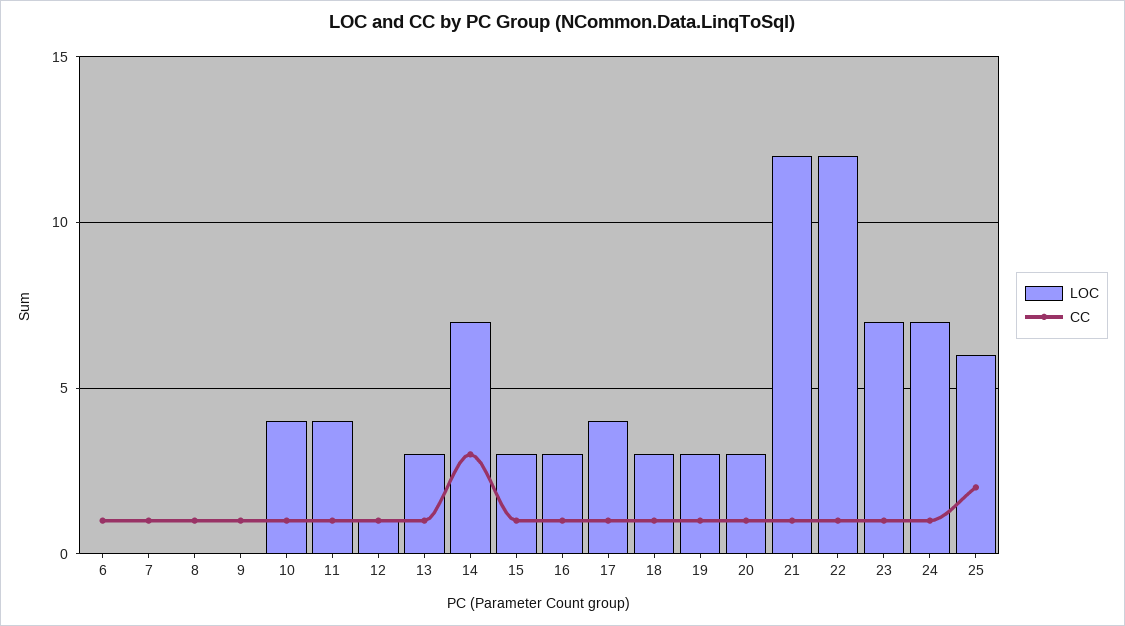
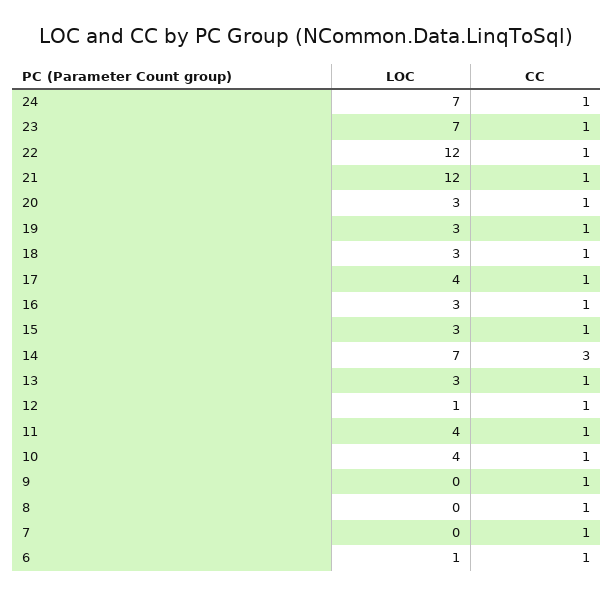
  {
    "LOC": {
-     "6": 0,
+     "6": 1,
      "7": 0,
      "8": 0,
      "9": 0,
      "10": 4,
      "11": 4,
      "12": 1,
      "13": 3,
      "14": 7,
      "15": 3,
      "16": 3,
      "17": 4,
      "18": 3,
      "19": 3,
      "20": 3,
      "21": 12,
      "22": 12,
      "23": 7,
-     "24": 7,
+     "24": 7
-     "25": 6
    },
    "CC": {
      "6": 1,
      "7": 1,
      "8": 1,
      "9": 1,
      "10": 1,
      "11": 1,
      "12": 1,
      "13": 1,
      "14": 3,
      "15": 1,
      "16": 1,
      "17": 1,
      "18": 1,
      "19": 1,
      "20": 1,
      "21": 1,
      "22": 1,
      "23": 1,
-     "24": 1,
+     "24": 1
-     "25": 2
    }
  }

